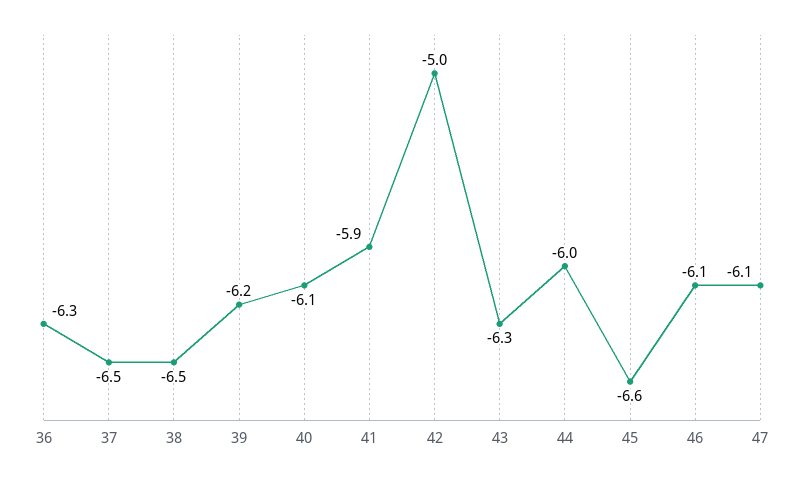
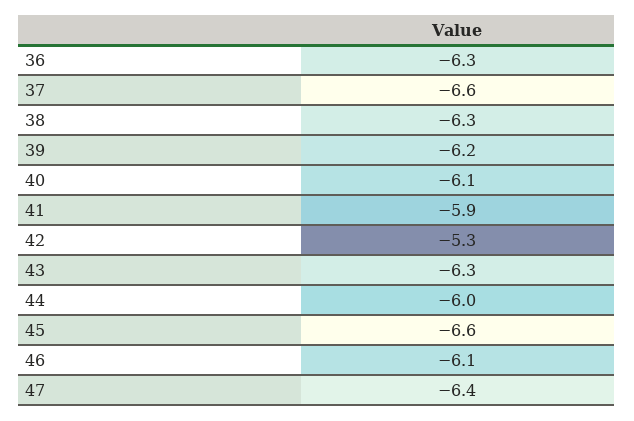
  {
    "36": -6.3,
-   "37": -6.5,
+   "37": -6.6,
-   "38": -6.5,
+   "38": -6.3,
    "39": -6.2,
    "40": -6.1,
    "41": -5.9,
-   "42": -5,
+   "42": -5.3,
    "43": -6.3,
    "44": -6,
    "45": -6.6,
    "46": -6.1,
-   "47": -6.1
+   "47": -6.4
  }

